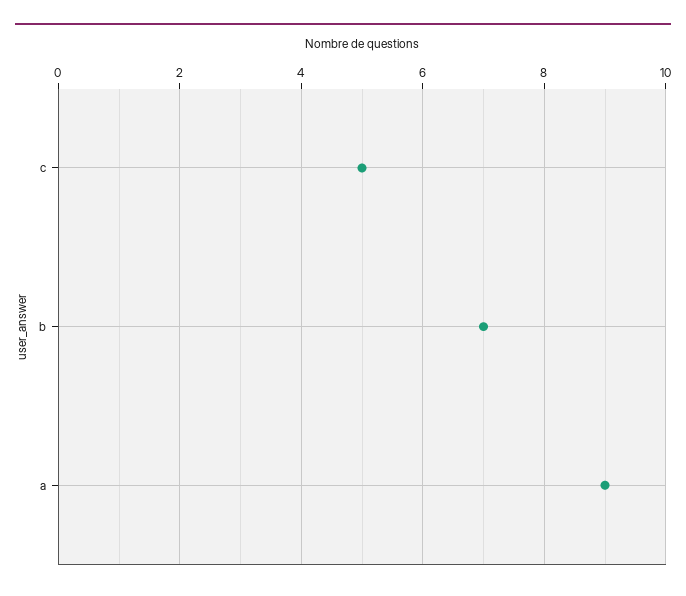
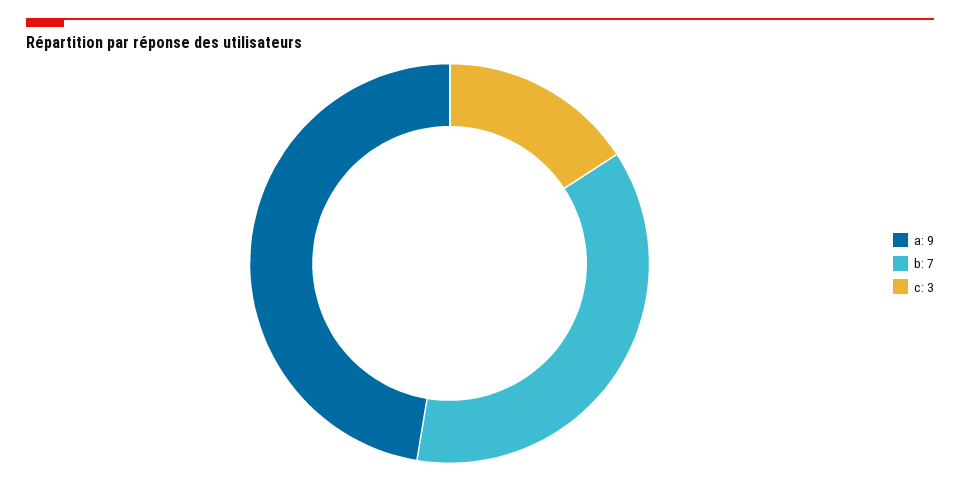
  {
-   "c": 5,
+   "c": 3,
    "b": 7,
    "a": 9
  }

